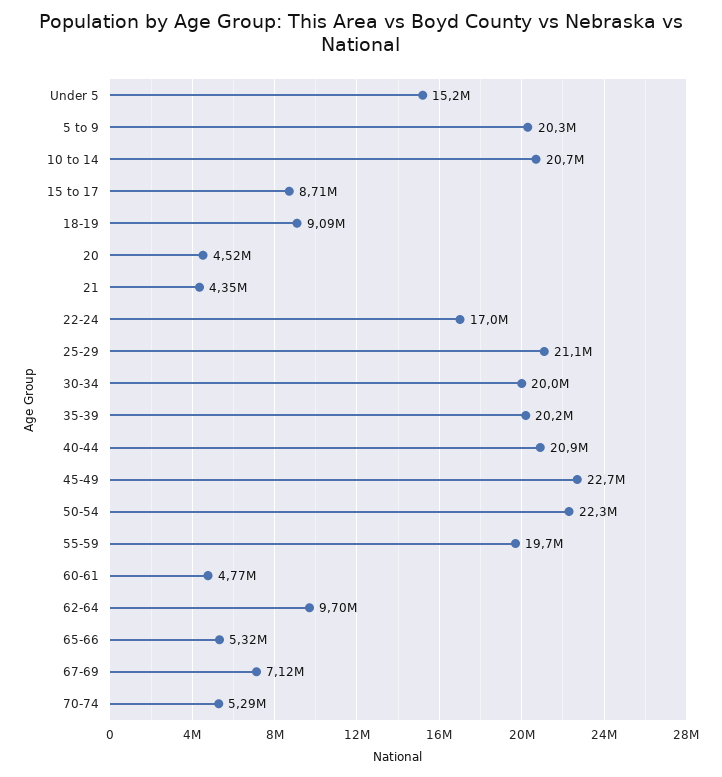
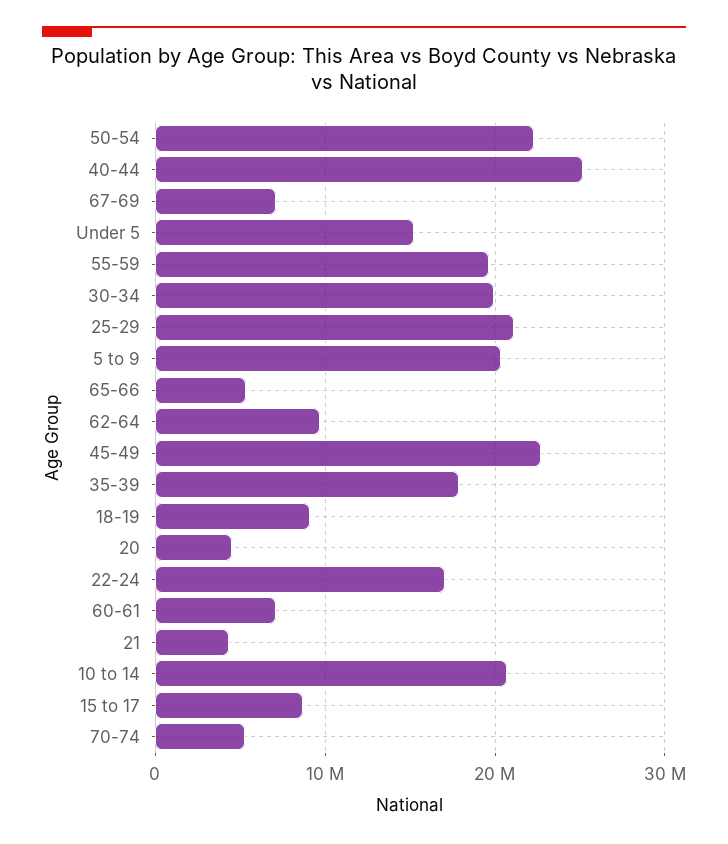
  {
    "Under 5": 15200000,
    "5 to 9": 20300000,
    "10 to 14": 20700000,
    "15 to 17": 8710000,
    "18-19": 9090000,
    "20": 4520000,
    "21": 4350000,
    "22-24": 17000000,
    "25-29": 21100000,
    "30-34": 20000000,
-   "35-39": 20200000,
+   "35-39": 18000000,
-   "40-44": 20900000,
+   "40-44": 25000000,
    "45-49": 22700000,
    "50-54": 22300000,
    "55-59": 19700000,
-   "60-61": 4770000,
+   "60-61": 7000000,
    "62-64": 9700000,
    "65-66": 5320000,
    "67-69": 7120000,
    "70-74": 5290000
  }

